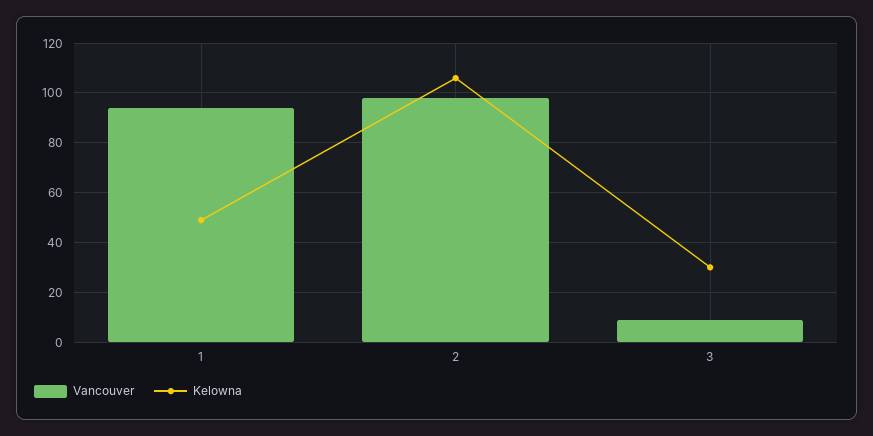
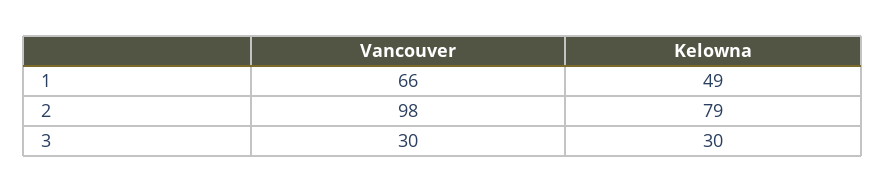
  {
    "Vancouver": {
-     "1": 95,
+     "1": 66,
      "2": 98,
-     "3": 10
+     "3": 30
    },
    "Kelowna": {
      "1": 49,
-     "2": 105,
+     "2": 79,
      "3": 30
    }
  }

